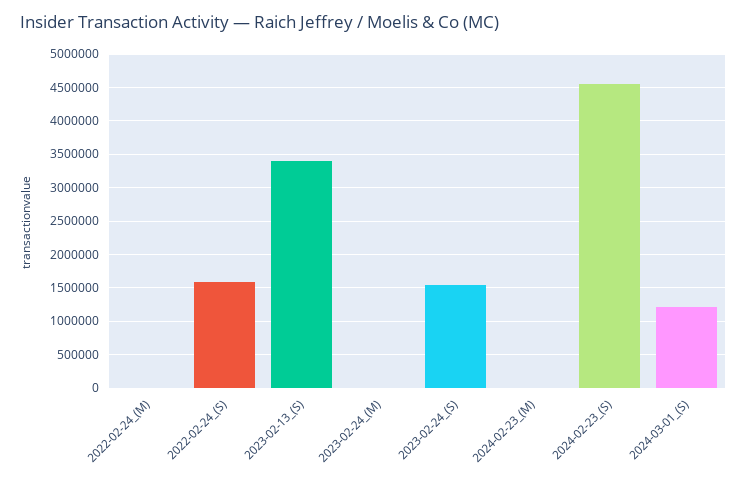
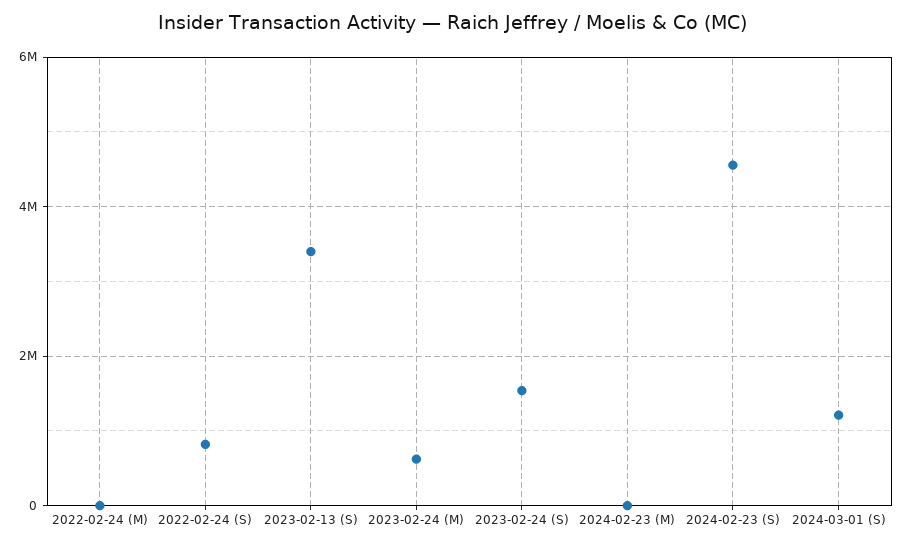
  {
    "2022-02-24_(M)": 0,
-   "2022-02-24_(S)": 1600000,
+   "2022-02-24_(S)": 800000,
    "2023-02-13_(S)": 3400000,
-   "2023-02-24_(M)": 0,
+   "2023-02-24_(M)": 600000,
    "2023-02-24_(S)": 1500000,
    "2024-02-23_(M)": 0,
    "2024-02-23_(S)": 4600000,
    "2024-03-01_(S)": 1200000
  }

